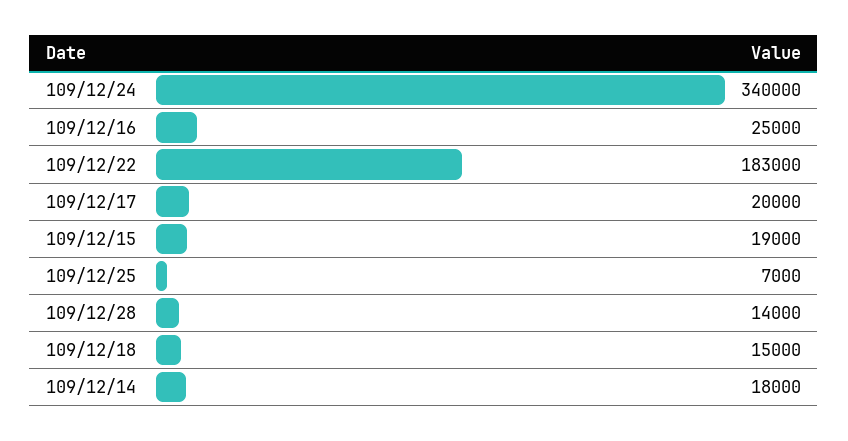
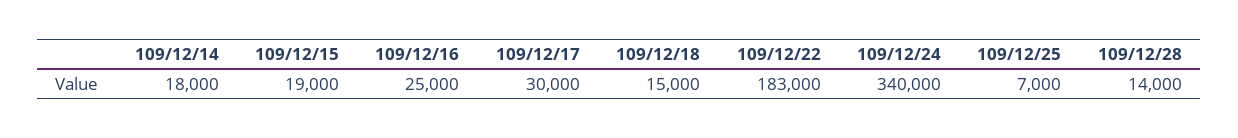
  {
    "109/12/24": 340000,
    "109/12/16": 25000,
    "109/12/22": 183000,
-   "109/12/17": 20000,
+   "109/12/17": 30000,
    "109/12/15": 19000,
    "109/12/25": 7000,
    "109/12/28": 14000,
    "109/12/18": 15000,
    "109/12/14": 18000
  }

